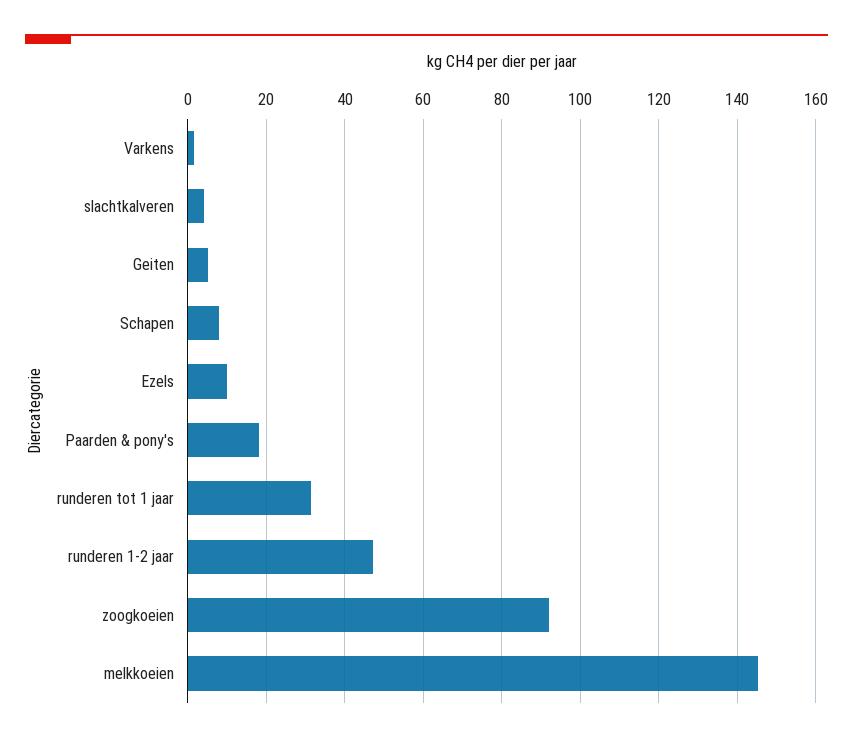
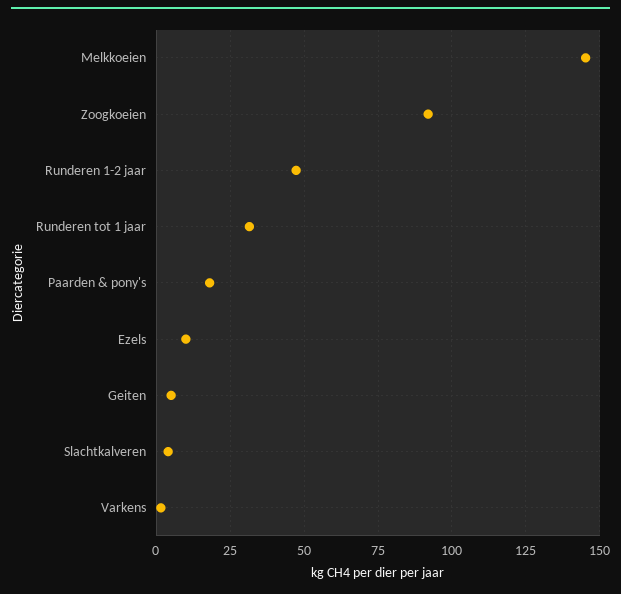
  {
    "Varkens": 2,
    "slachtkalveren": 4,
    "Geiten": 6,
-   "Schapen": 8,
    "Ezels": 10,
    "Paarden & pony's": 18,
    "runderen tot 1 jaar": 32,
    "runderen 1-2 jaar": 48,
    "zoogkoeien": 92,
    "melkkoeien": 146
  }

